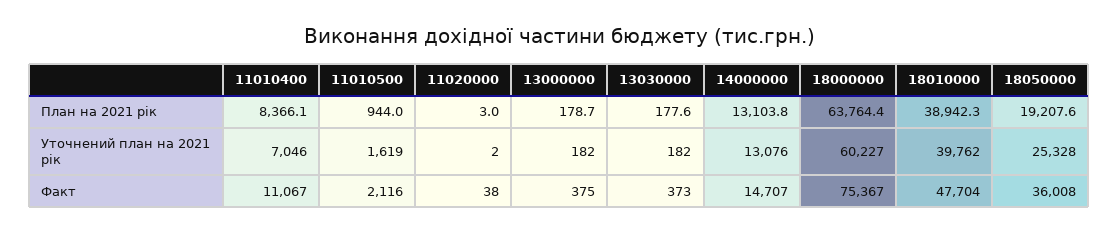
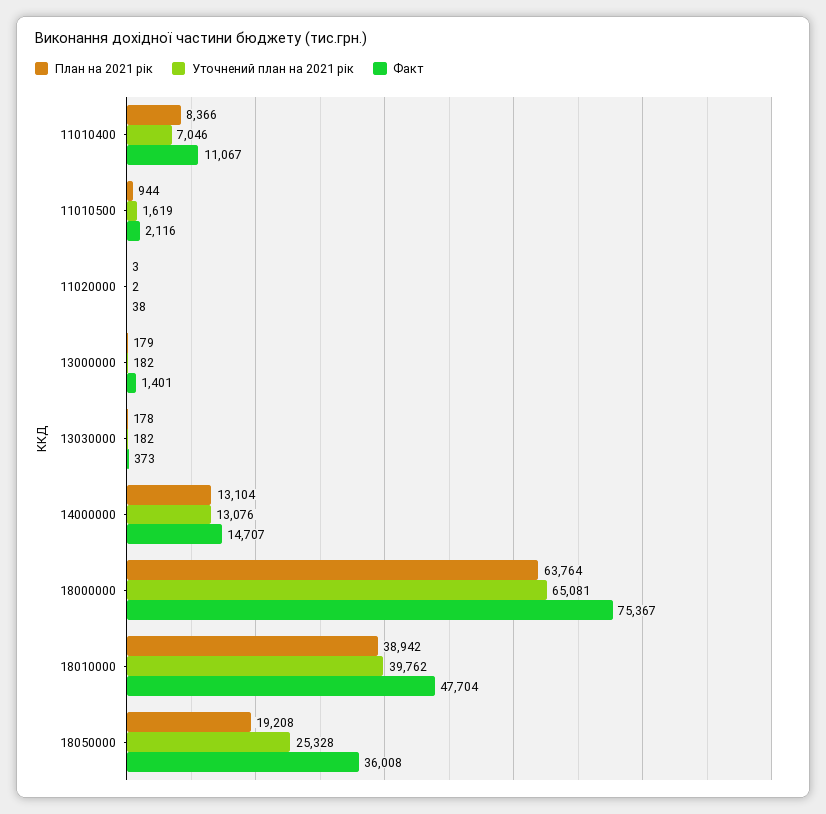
  {
    "План на 2021 рік": {
      "11010400": 8366.1,
      "11010500": 944,
      "11020000": 3,
      "13000000": 178.7,
      "13030000": 177.6,
      "14000000": 13103.8,
      "18000000": 63764.4,
      "18010000": 38942.3,
      "18050000": 19207.6
    },
    "Уточнений план на 2021 рік": {
      "11010400": 7046,
      "11010500": 1619,
      "11020000": 2,
      "13000000": 182,
      "13030000": 182,
      "14000000": 13076,
-     "18000000": 60227,
+     "18000000": 65081,
      "18010000": 39762,
      "18050000": 25328
    },
    "Факт": {
      "11010400": 11067,
      "11010500": 2116,
      "11020000": 38,
-     "13000000": 375,
+     "13000000": 1401,
      "13030000": 373,
      "14000000": 14707,
      "18000000": 75367,
      "18010000": 47704,
      "18050000": 36008
    }
  }

